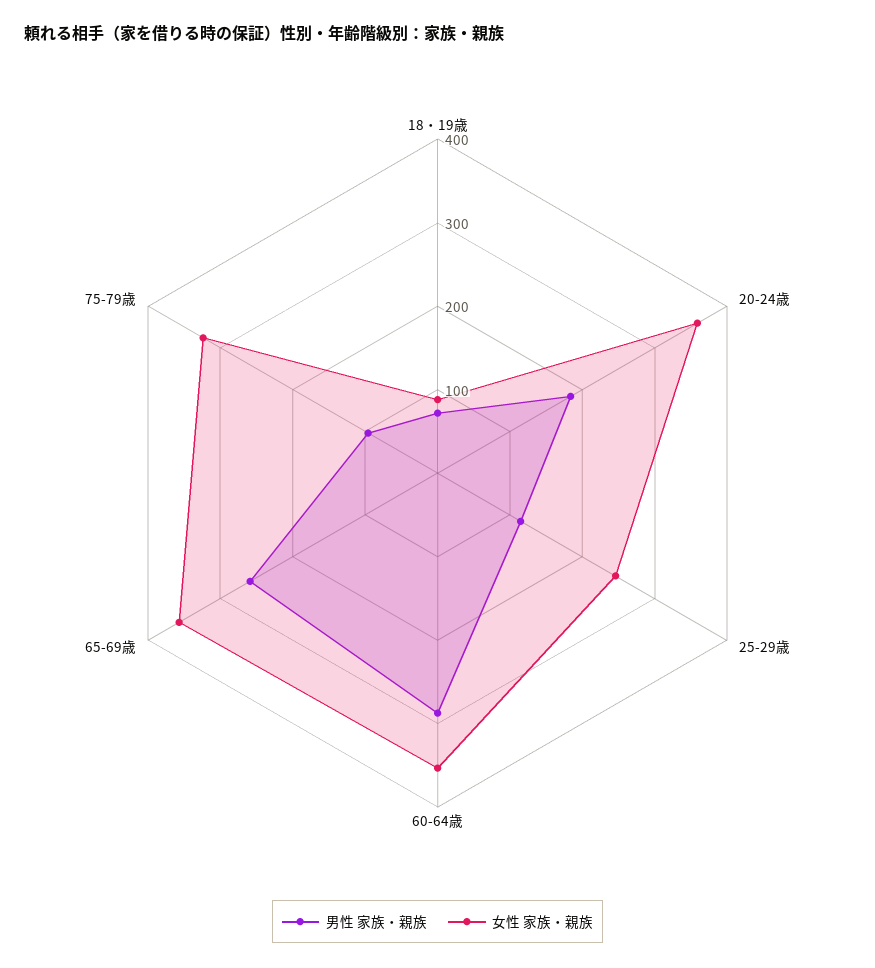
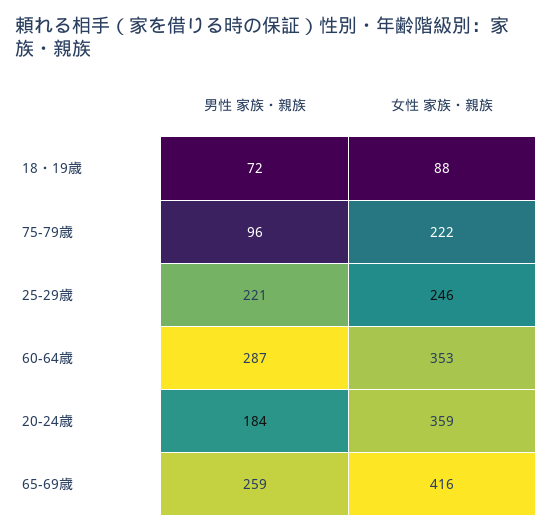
  {
    "男性 家族・親族": {
      "18・19歳": 72,
      "20-24歳": 184,
-     "25-29歳": 120,
+     "25-29歳": 221,
      "60-64歳": 287,
      "65-69歳": 259,
      "75-79歳": 96
    },
    "女性 家族・親族": {
      "18・19歳": 88,
      "20-24歳": 359,
      "25-29歳": 246,
      "60-64歳": 353,
-     "65-69歳": 360,
+     "65-69歳": 416,
-     "75-79歳": 320
+     "75-79歳": 222
    }
  }

